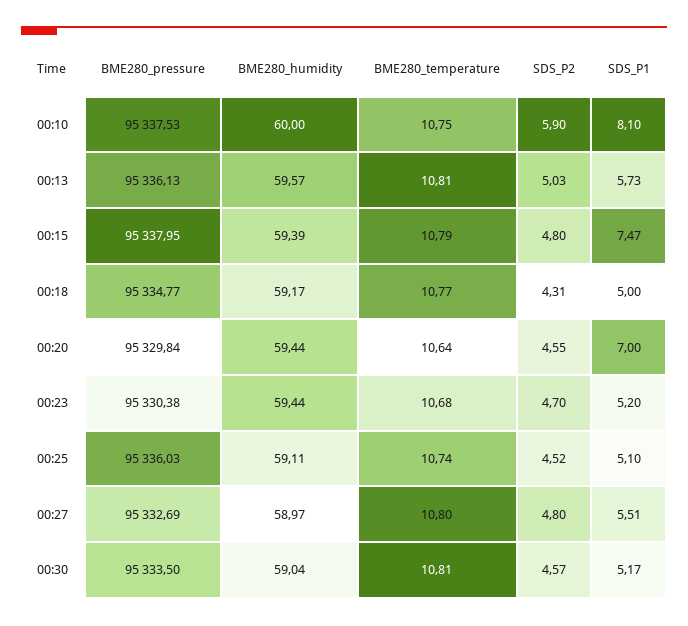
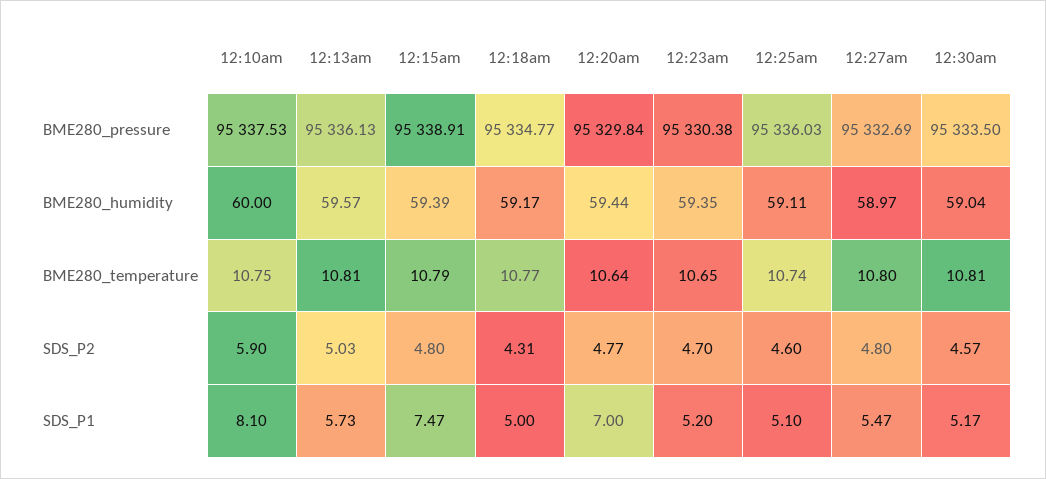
  {
    "BME280_pressure": {
      "00:10": 95337.53,
      "00:13": 95336.13,
-     "00:15": 95337.95,
+     "00:15": 95338.91,
      "00:18": 95334.77,
      "00:20": 95329.84,
      "00:23": 95330.38,
      "00:25": 95336.03,
      "00:27": 95332.69,
      "00:30": 95333.5
    },
    "BME280_humidity": {
      "00:10": 60,
      "00:13": 59.57,
      "00:15": 59.39,
      "00:18": 59.17,
      "00:20": 59.44,
-     "00:23": 59.44,
+     "00:23": 59.35,
      "00:25": 59.11,
      "00:27": 58.97,
      "00:30": 59.04
    },
    "BME280_temperature": {
      "00:10": 10.75,
      "00:13": 10.81,
      "00:15": 10.79,
      "00:18": 10.77,
      "00:20": 10.64,
-     "00:23": 10.68,
+     "00:23": 10.65,
      "00:25": 10.74,
      "00:27": 10.8,
      "00:30": 10.81
    },
    "SDS_P2": {
      "00:10": 5.9,
      "00:13": 5.03,
      "00:15": 4.8,
      "00:18": 4.31,
-     "00:20": 4.55,
+     "00:20": 4.77,
      "00:23": 4.7,
-     "00:25": 4.52,
+     "00:25": 4.6,
      "00:27": 4.8,
      "00:30": 4.57
    },
    "SDS_P1": {
      "00:10": 8.1,
      "00:13": 5.73,
      "00:15": 7.47,
      "00:18": 5,
      "00:20": 7,
      "00:23": 5.2,
      "00:25": 5.1,
-     "00:27": 5.51,
+     "00:27": 5.47,
      "00:30": 5.17
    }
  }

